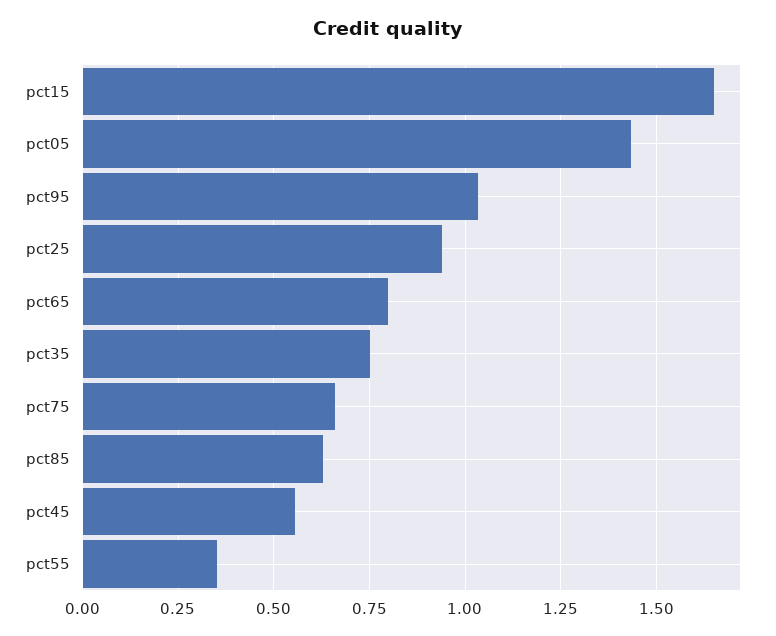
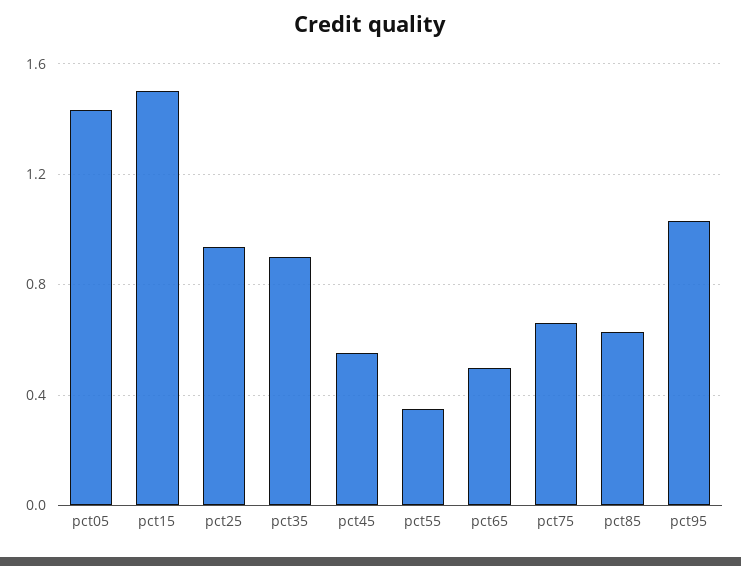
  {
-   "pct15": 1.65,
+   "pct15": 1.5,
    "pct05": 1.425,
    "pct95": 1.025,
    "pct25": 0.95,
-   "pct65": 0.8,
+   "pct65": 0.5,
-   "pct35": 0.75,
+   "pct35": 0.9,
    "pct75": 0.65,
    "pct85": 0.625,
    "pct45": 0.55,
    "pct55": 0.35
  }

